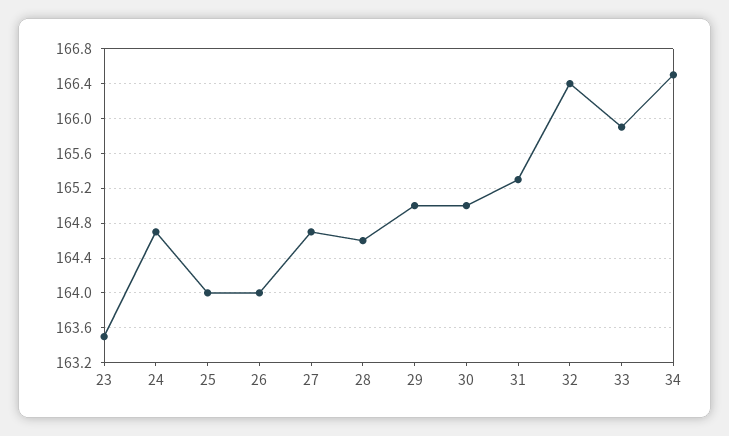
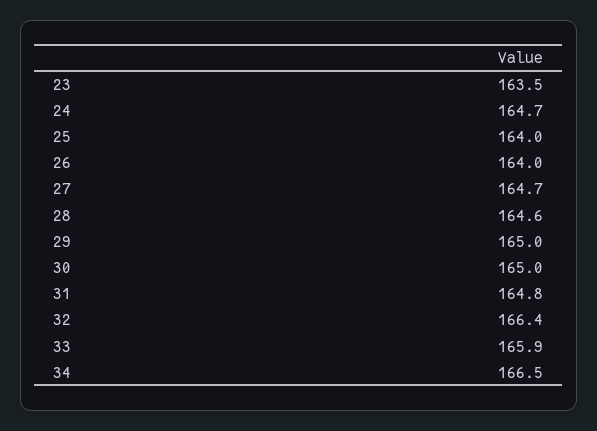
  {
    "23": 163.5,
    "24": 164.7,
    "25": 164,
    "26": 164,
    "27": 164.7,
    "28": 164.6,
    "29": 165,
    "30": 165,
-   "31": 165.3,
+   "31": 164.8,
    "32": 166.4,
    "33": 165.9,
    "34": 166.5
  }

